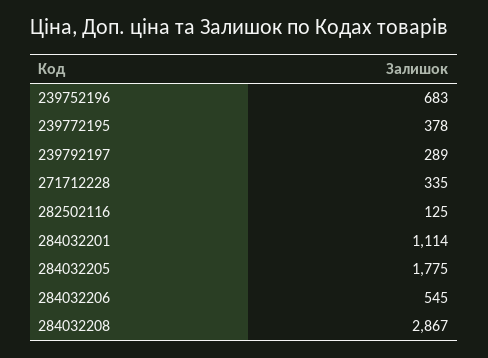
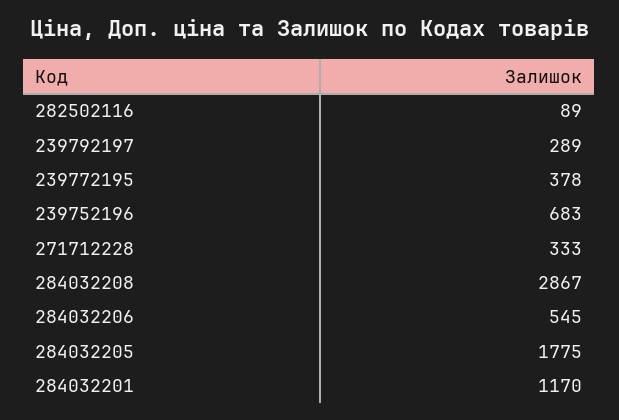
  {
    "239752196": 683,
    "239772195": 378,
    "239792197": 289,
-   "271712228": 335,
+   "271712228": 333,
-   "282502116": 125,
+   "282502116": 89,
-   "284032201": 1114,
+   "284032201": 1170,
    "284032205": 1775,
    "284032206": 545,
    "284032208": 2867
  }

